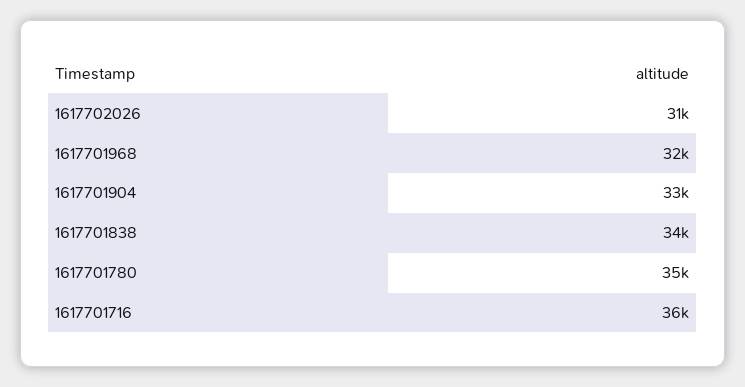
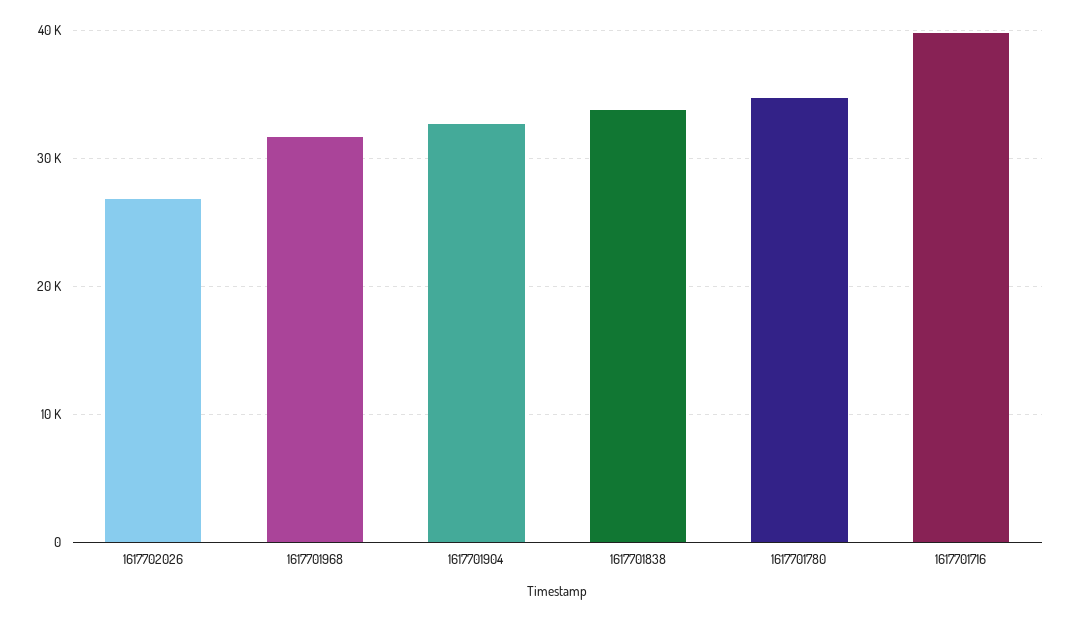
  {
-   "1617702026": 31000,
+   "1617702026": 27000,
    "1617701968": 32000,
    "1617701904": 33000,
    "1617701838": 34000,
    "1617701780": 35000,
-   "1617701716": 36000
+   "1617701716": 40000
  }

